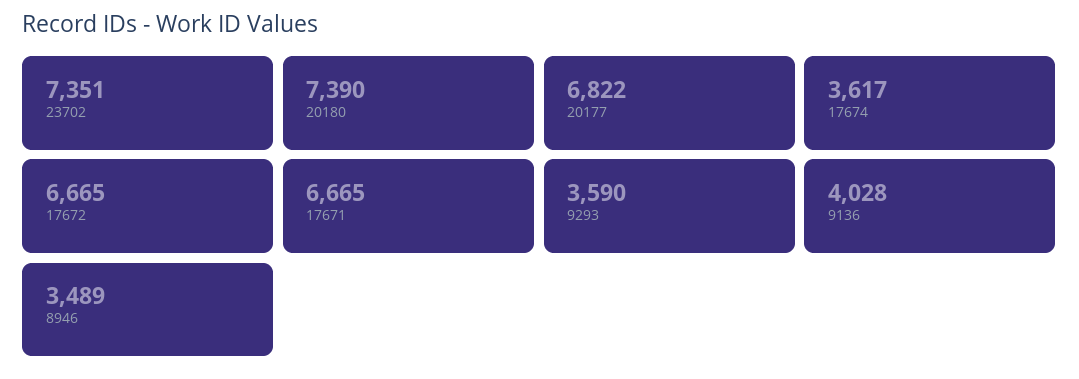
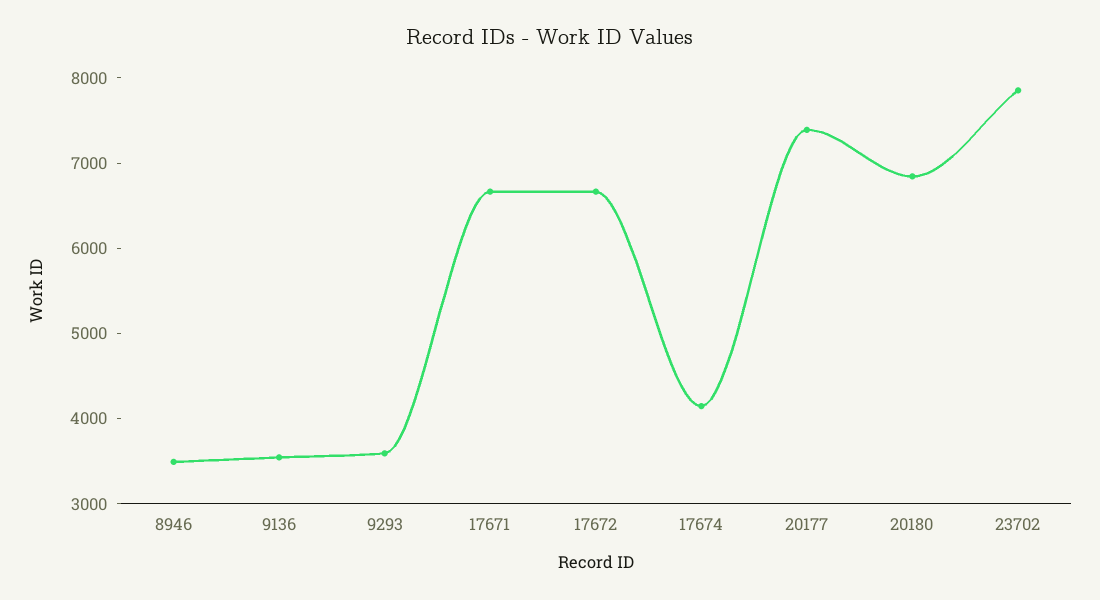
  {
-   "23702": 7351,
+   "23702": 7800,
-   "20180": 7390,
+   "20180": 6800,
-   "20177": 6822,
+   "20177": 7400,
-   "17674": 3617,
+   "17674": 4200,
    "17672": 6665,
    "17671": 6665,
    "9293": 3590,
-   "9136": 4028,
+   "9136": 3600,
    "8946": 3489
  }

